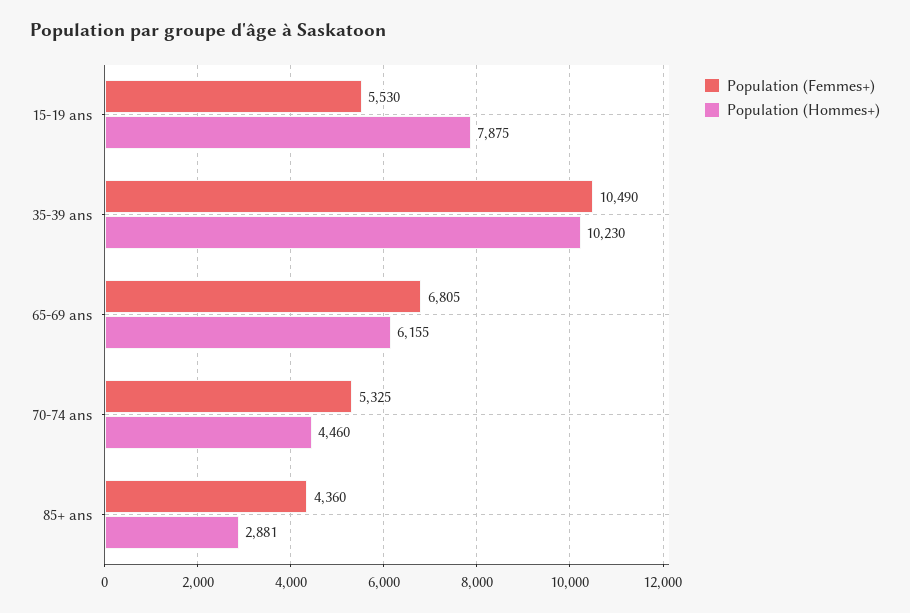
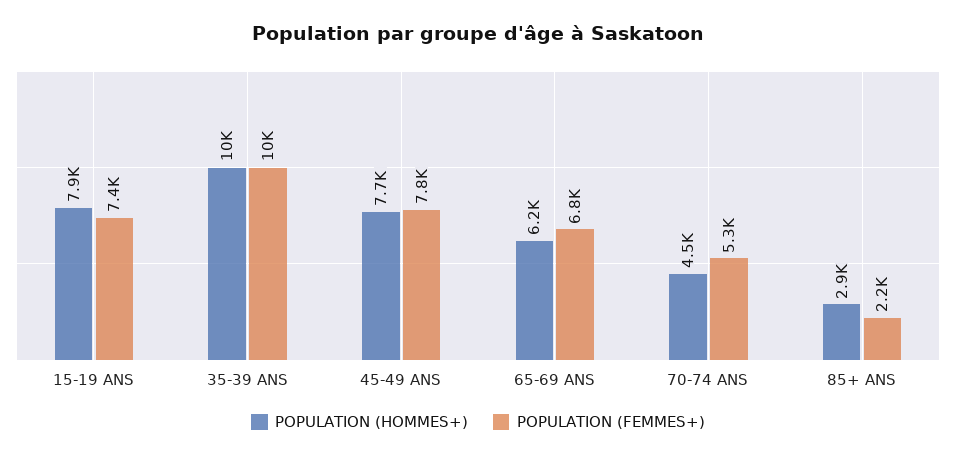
  {
    "Population (Femmes+)": {
-     "15-19 ans": 5530,
+     "15-19 ans": 7400,
      "35-39 ans": 10490,
      "65-69 ans": 6805,
      "70-74 ans": 5325,
-     "85+ ans": 4360
+     "85+ ans": 2200,
+     "45-49 ANS": 7800
    },
    "Population (Hommes+)": {
      "15-19 ans": 7875,
      "35-39 ans": 10230,
      "65-69 ans": 6155,
      "70-74 ans": 4460,
-     "85+ ans": 2881
+     "85+ ans": 2881,
+     "45-49 ANS": 7700
    }
  }

